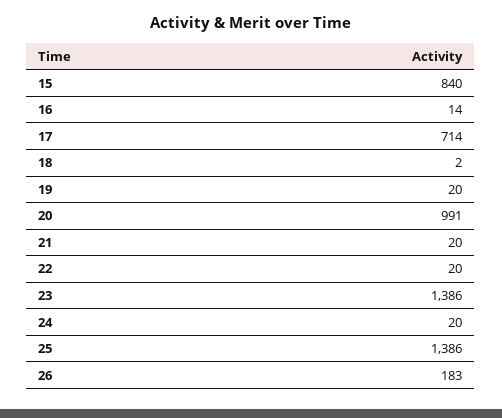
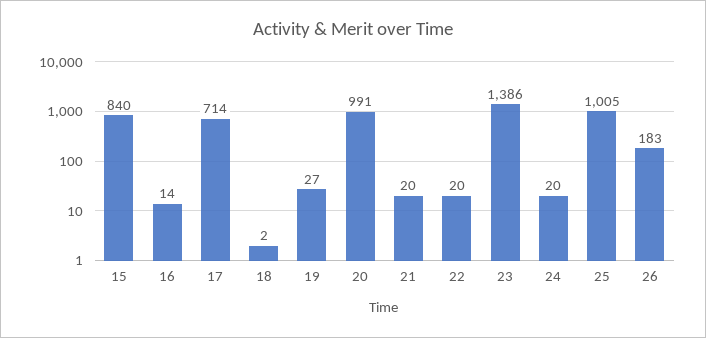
  {
    "15": 840,
    "16": 14,
    "17": 714,
    "18": 2,
-   "19": 20,
+   "19": 27,
    "20": 991,
    "21": 20,
    "22": 20,
    "23": 1386,
    "24": 20,
-   "25": 1386,
+   "25": 1005,
    "26": 183
  }

